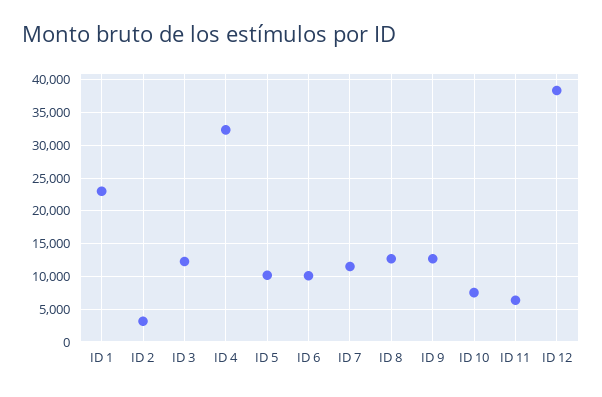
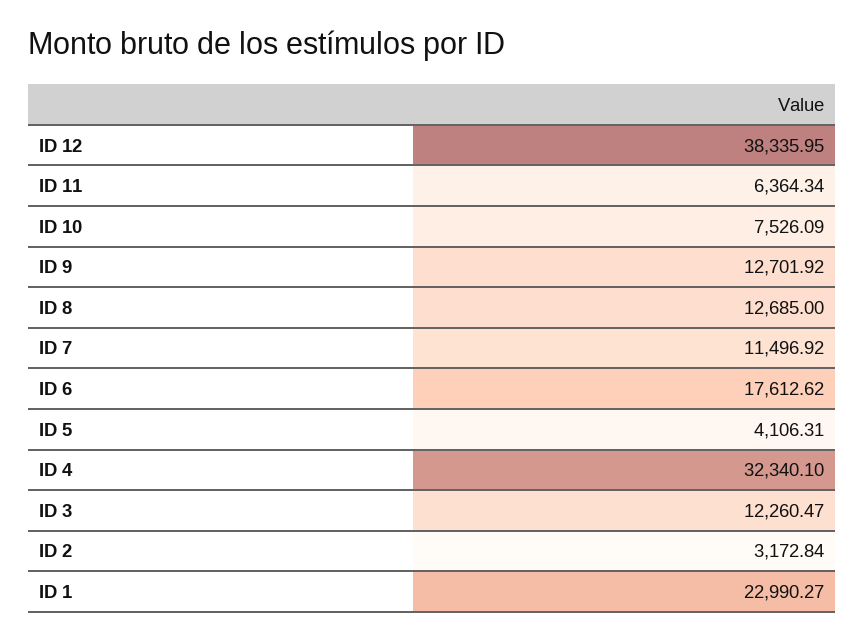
  {
    "ID 1": 22990.27,
    "ID 2": 3172.84,
    "ID 3": 12260.47,
    "ID 4": 32340.1,
-   "ID 5": 10000,
+   "ID 5": 4106.31,
-   "ID 6": 10000,
+   "ID 6": 17612.62,
    "ID 7": 11496.92,
    "ID 8": 12685,
    "ID 9": 12701.92,
    "ID 10": 7526.09,
    "ID 11": 6364.34,
    "ID 12": 38335.95
  }

